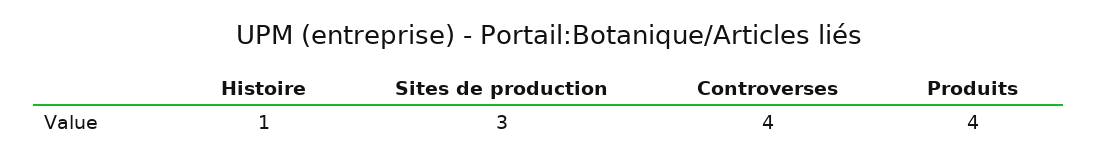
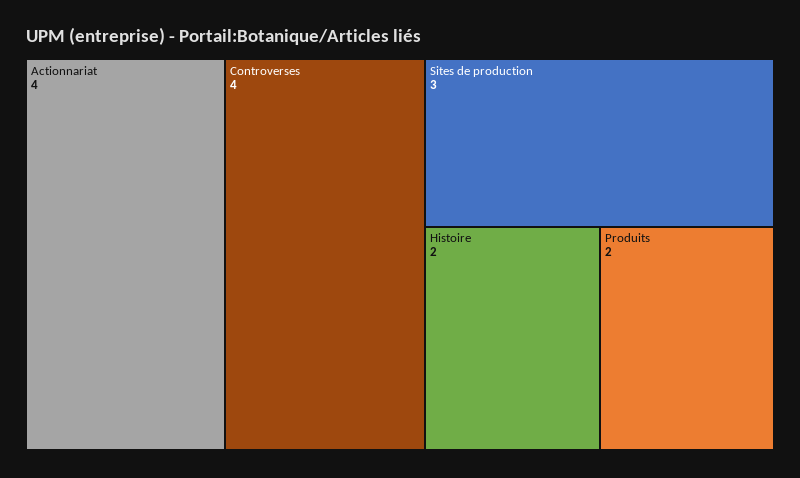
  {
-   "Histoire": 1,
+   "Histoire": 2,
    "Sites de production": 3,
    "Controverses": 4,
-   "Produits": 4
+   "Produits": 2,
+   "Actionnariat": 4
  }

